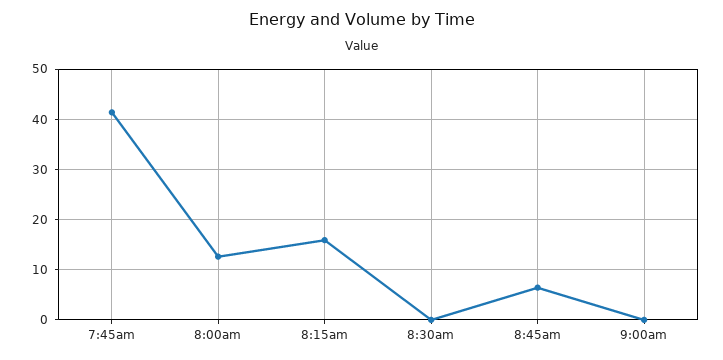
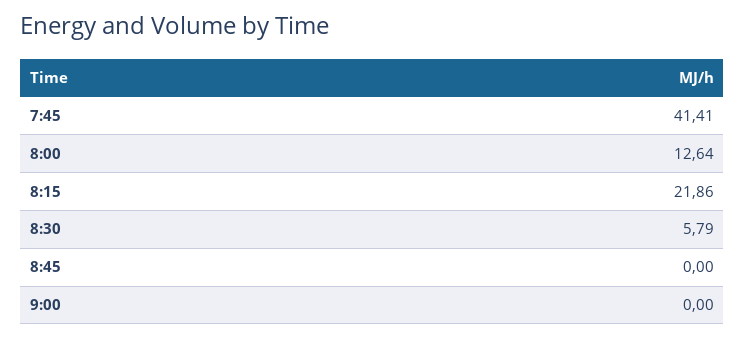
  {
    "7:45am": 41.41,
    "8:00am": 12.64,
-   "8:15am": 16,
+   "8:15am": 21.86,
-   "8:30am": 0,
+   "8:30am": 5.79,
-   "8:45am": 6,
+   "8:45am": 0,
    "9:00am": 0
  }

